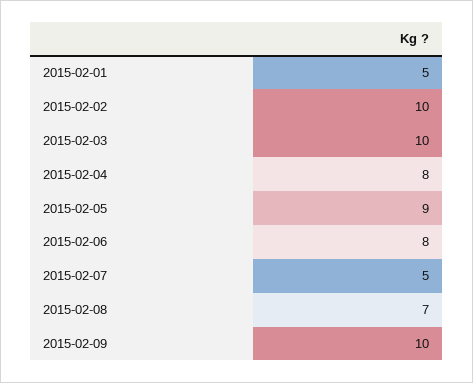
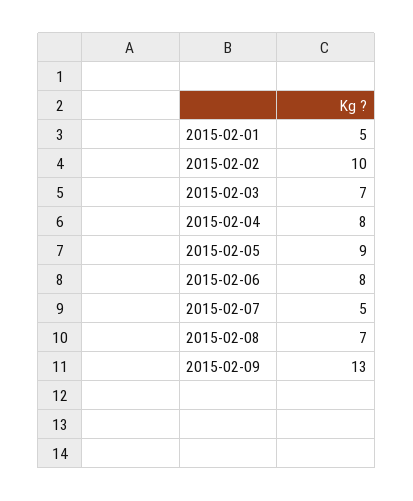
  {
    "2015-02-01": 5,
    "2015-02-02": 10,
-   "2015-02-03": 10,
+   "2015-02-03": 7,
    "2015-02-04": 8,
    "2015-02-05": 9,
    "2015-02-06": 8,
    "2015-02-07": 5,
    "2015-02-08": 7,
-   "2015-02-09": 10
+   "2015-02-09": 13
  }

